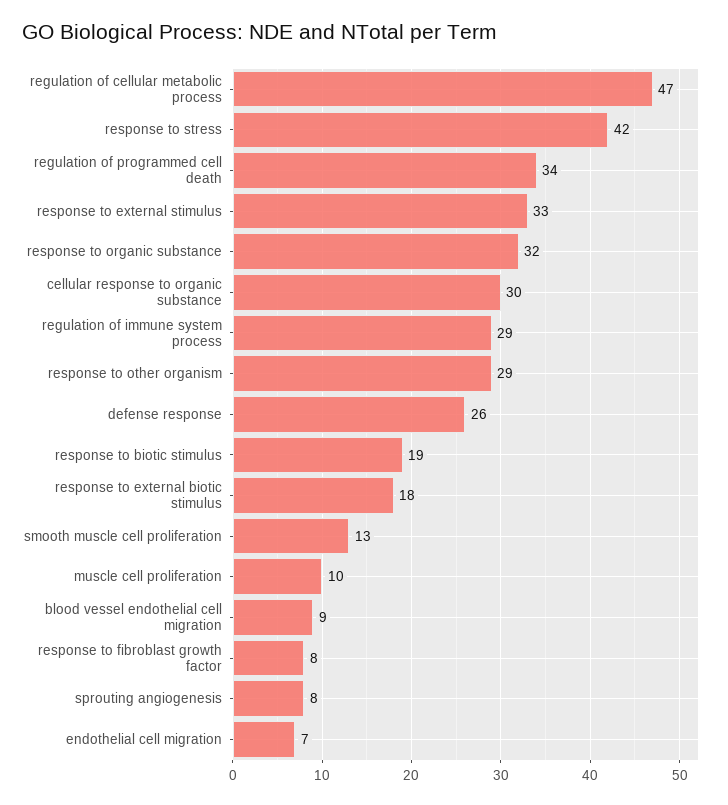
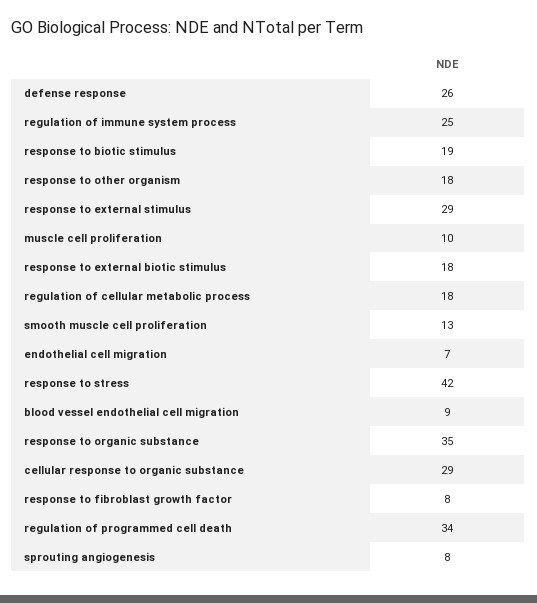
  {
-   "regulation of cellular metabolic process": 47,
+   "regulation of cellular metabolic process": 18,
    "response to stress": 42,
    "regulation of programmed cell death": 34,
-   "response to external stimulus": 33,
+   "response to external stimulus": 29,
-   "response to organic substance": 32,
+   "response to organic substance": 35,
-   "cellular response to organic substance": 30,
+   "cellular response to organic substance": 29,
-   "regulation of immune system process": 29,
+   "regulation of immune system process": 25,
-   "response to other organism": 29,
+   "response to other organism": 18,
    "defense response": 26,
    "response to biotic stimulus": 19,
    "response to external biotic stimulus": 18,
    "smooth muscle cell proliferation": 13,
    "muscle cell proliferation": 10,
    "blood vessel endothelial cell migration": 9,
    "response to fibroblast growth factor": 8,
    "sprouting angiogenesis": 8,
    "endothelial cell migration": 7
  }

